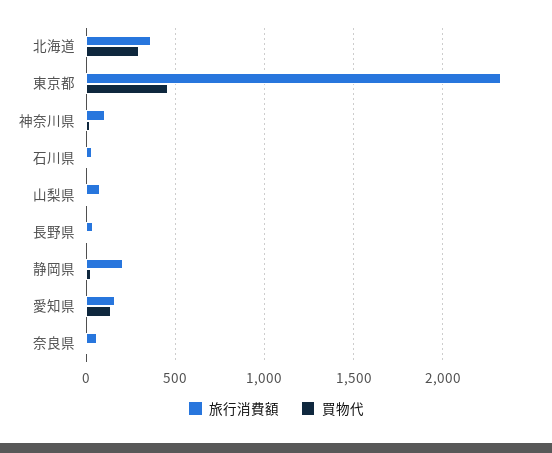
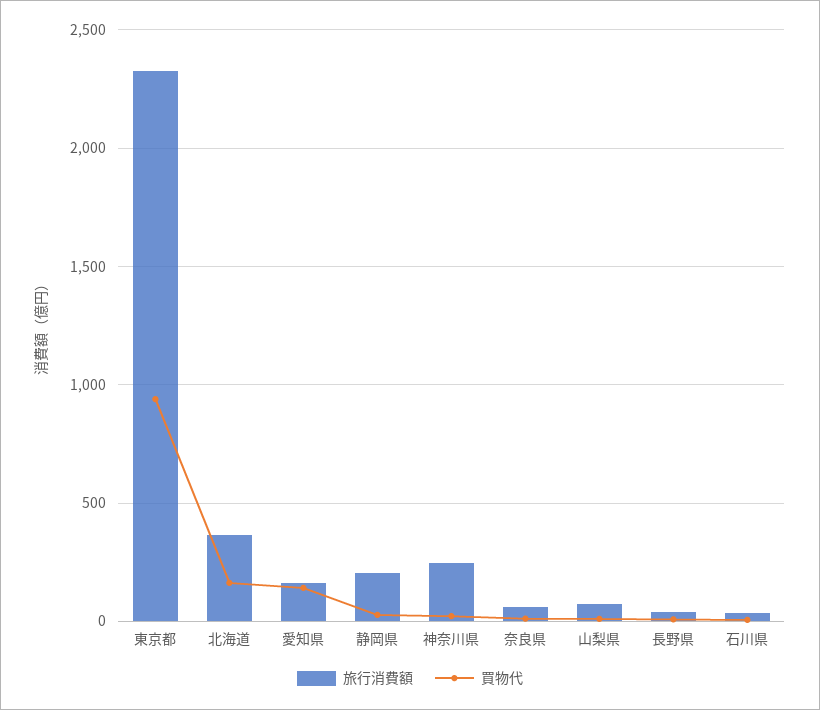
  {
    "旅行消費額": {
      "北海道": 350,
      "東京都": 2350,
-     "神奈川県": 100,
+     "神奈川県": 250,
      "石川県": 50,
      "山梨県": 100,
      "長野県": 50,
      "静岡県": 200,
      "愛知県": 150,
      "奈良県": 50
    },
    "買物代": {
-     "北海道": 300,
+     "北海道": 150,
-     "東京都": 450,
+     "東京都": 950,
      "神奈川県": 0,
      "石川県": 0,
      "山梨県": 0,
      "長野県": 0,
      "静岡県": 50,
      "愛知県": 150,
      "奈良県": 0
    }
  }

